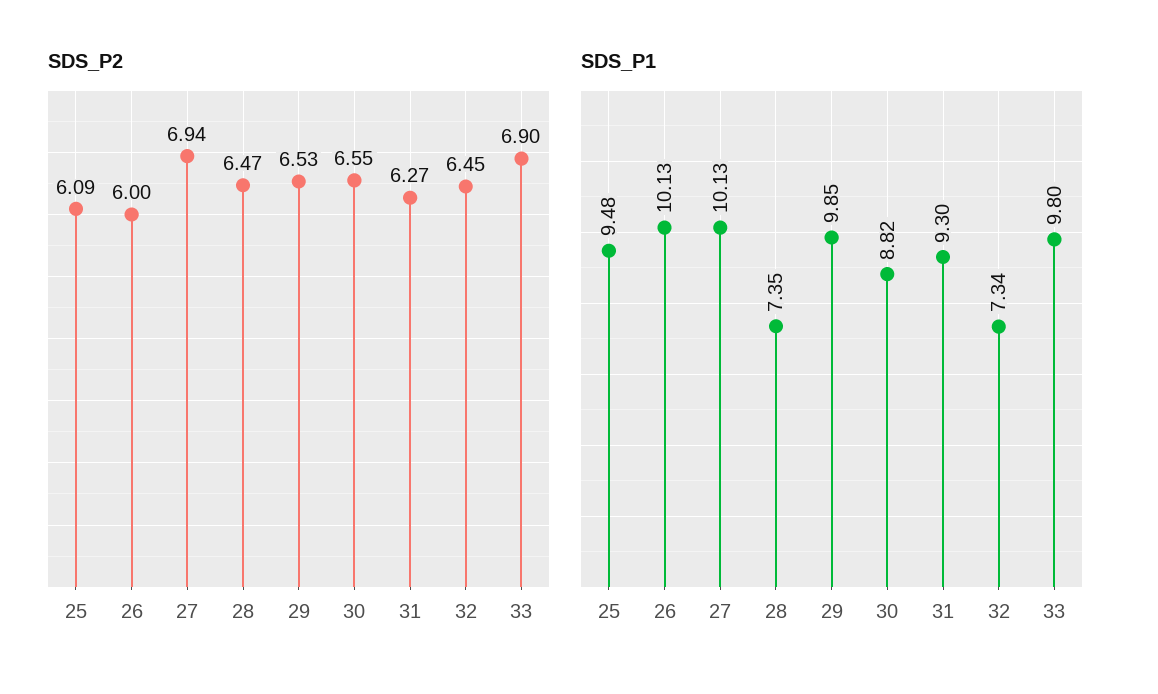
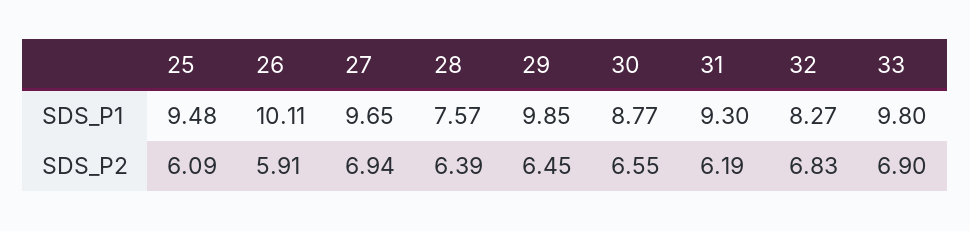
  {
    "SDS_P2": {
      "25": 6.09,
-     "26": 6,
+     "26": 5.91,
      "27": 6.94,
-     "28": 6.47,
+     "28": 6.39,
-     "29": 6.53,
+     "29": 6.45,
      "30": 6.55,
-     "31": 6.27,
+     "31": 6.19,
-     "32": 6.45,
+     "32": 6.83,
      "33": 6.9
    },
    "SDS_P1": {
      "25": 9.48,
-     "26": 10.13,
+     "26": 10.11,
-     "27": 10.13,
+     "27": 9.65,
-     "28": 7.35,
+     "28": 7.57,
      "29": 9.85,
-     "30": 8.82,
+     "30": 8.77,
      "31": 9.3,
-     "32": 7.34,
+     "32": 8.27,
      "33": 9.8
    }
  }

